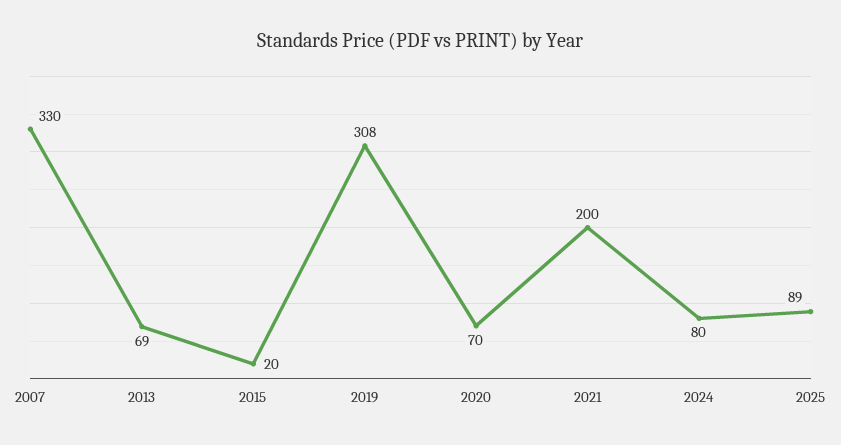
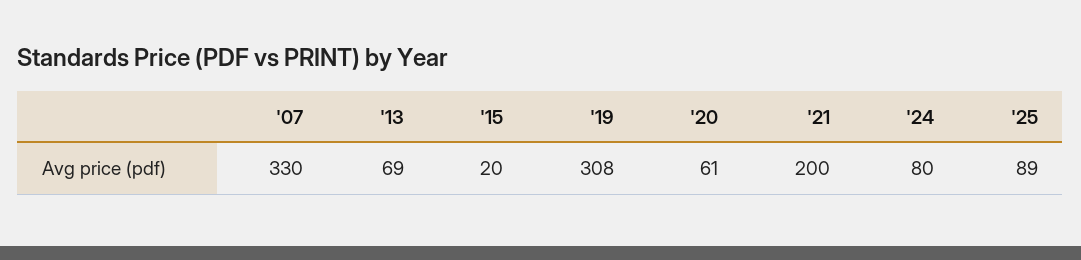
  {
    "2007": 330,
    "2013": 69,
    "2015": 20,
    "2019": 308,
-   "2020": 70,
+   "2020": 61,
    "2021": 200,
    "2024": 80,
    "2025": 89
  }

